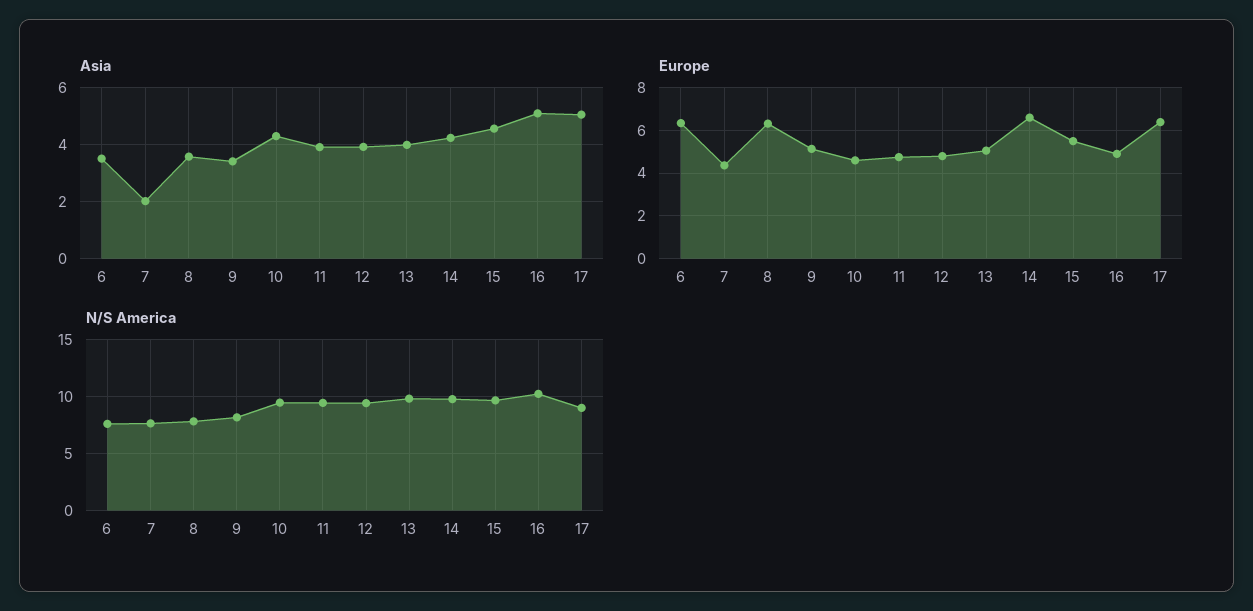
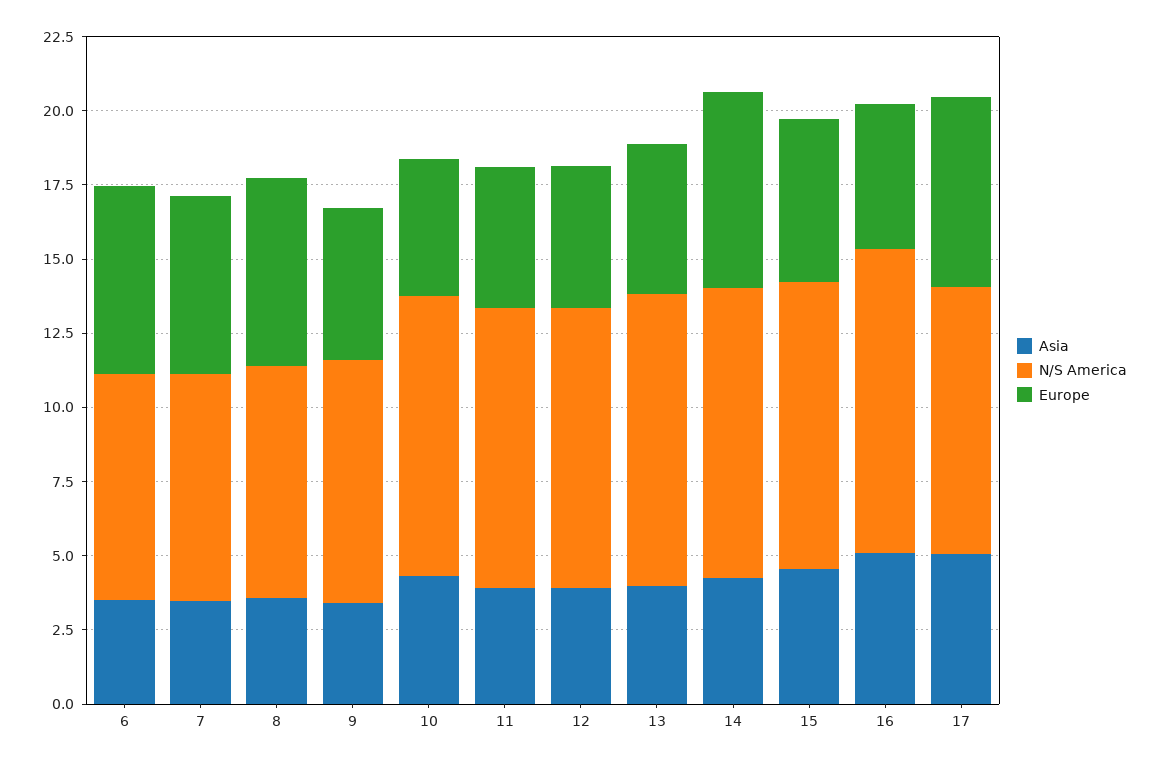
  {
    "Asia": {
      "6": 3.5,
-     "7": 2,
+     "7": 3.5,
      "8": 3.5,
      "9": 3.5,
      "10": 4.25,
      "11": 4,
      "12": 4,
      "13": 4,
      "14": 4.25,
      "15": 4.5,
      "16": 5,
      "17": 5
    },
    "Europe": {
      "6": 6.5,
-     "7": 4.5,
+     "7": 6,
      "8": 6.5,
      "9": 5,
      "10": 4.5,
      "11": 5,
      "12": 5,
      "13": 5,
      "14": 6.5,
      "15": 5.5,
      "16": 5,
      "17": 6.5
    },
    "N/S America": {
      "6": 7.5,
      "7": 7.5,
      "8": 8,
      "9": 8,
      "10": 9.5,
      "11": 9.5,
      "12": 9.5,
      "13": 10,
      "14": 10,
      "15": 9.5,
      "16": 10,
      "17": 9
    }
  }

